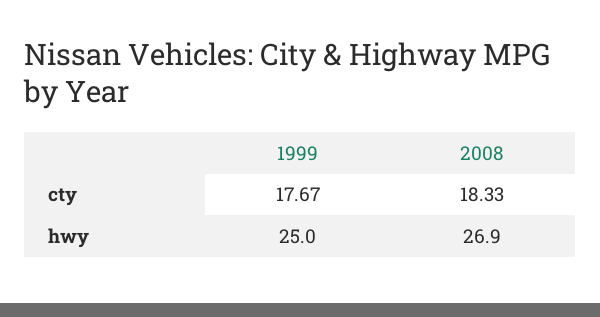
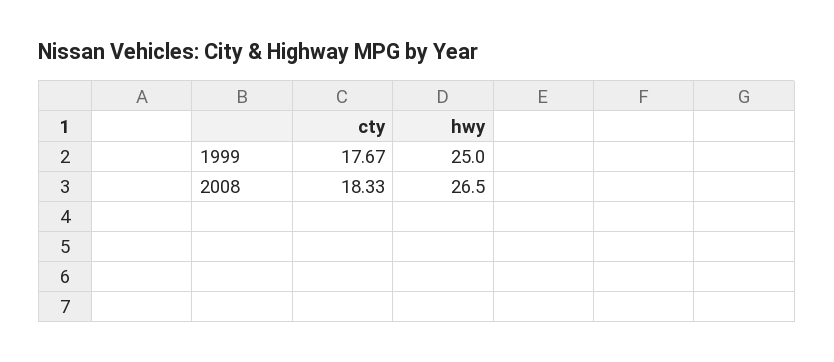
  {
    "1999": {
      "cty": 17.67,
      "hwy": 25
    },
    "2008": {
      "cty": 18.33,
-     "hwy": 26.9
+     "hwy": 26.5
    }
  }

